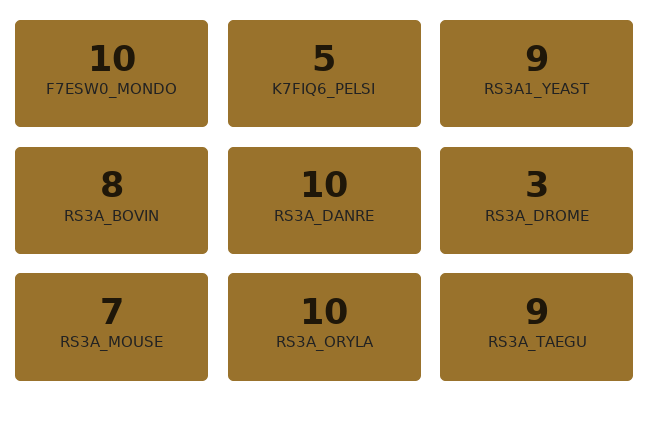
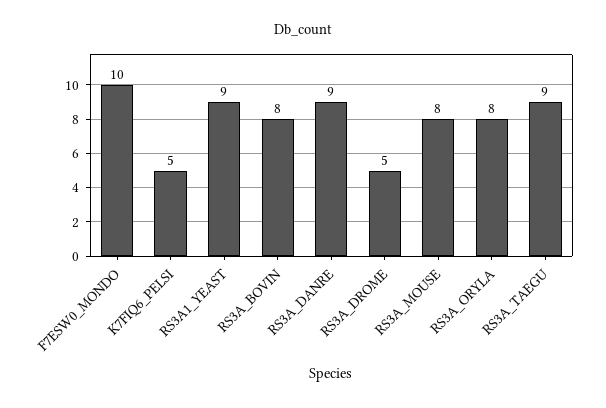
  {
    "F7ESW0_MONDO": 10,
    "K7FIQ6_PELSI": 5,
    "RS3A1_YEAST": 9,
    "RS3A_BOVIN": 8,
-   "RS3A_DANRE": 10,
+   "RS3A_DANRE": 9,
-   "RS3A_DROME": 3,
+   "RS3A_DROME": 5,
-   "RS3A_MOUSE": 7,
+   "RS3A_MOUSE": 8,
-   "RS3A_ORYLA": 10,
+   "RS3A_ORYLA": 8,
    "RS3A_TAEGU": 9
  }

